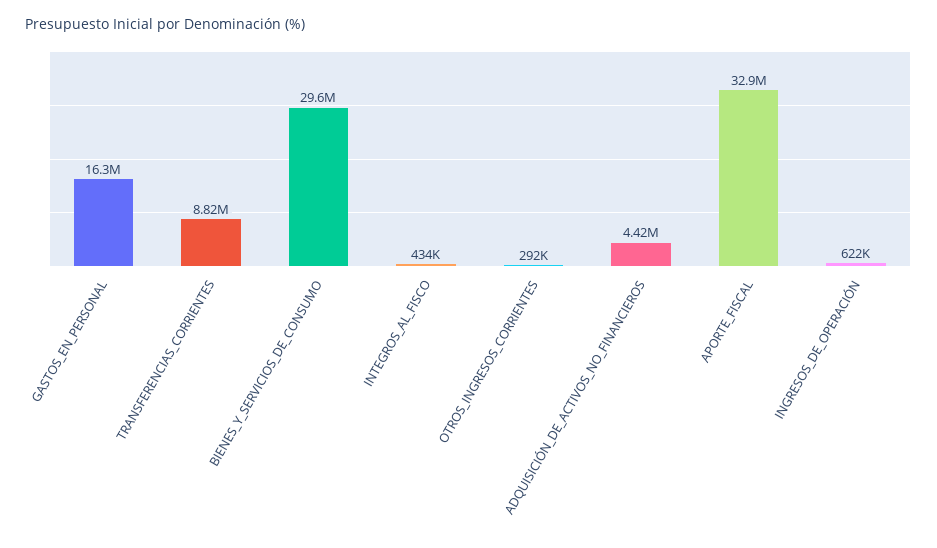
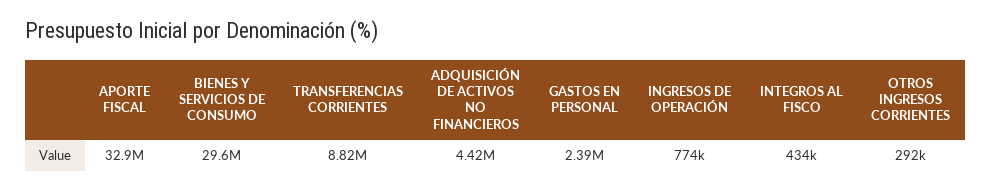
  {
-   "GASTOS_EN_PERSONAL": 16300000,
+   "GASTOS_EN_PERSONAL": 2390000,
    "TRANSFERENCIAS_CORRIENTES": 8820000,
    "BIENES_Y_SERVICIOS_DE_CONSUMO": 29600000,
    "INTEGROS_AL_FISCO": 434000,
    "OTROS_INGRESOS_CORRIENTES": 292000,
    "ADQUISICIÓN_DE_ACTIVOS_NO_FINANCIEROS": 4420000,
    "APORTE_FISCAL": 32900000,
-   "INGRESOS_DE_OPERACIÓN": 622000
+   "INGRESOS_DE_OPERACIÓN": 774000
  }

